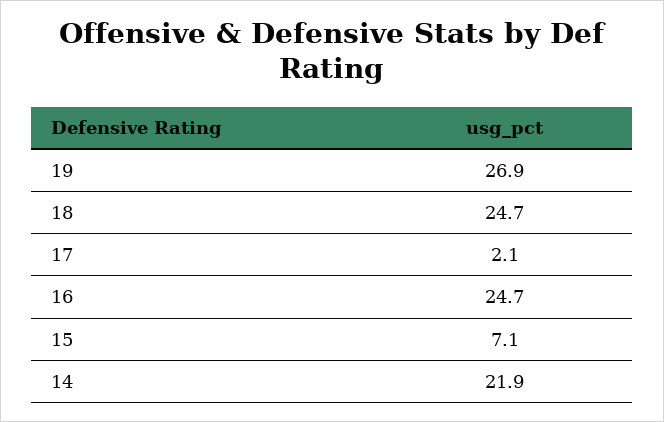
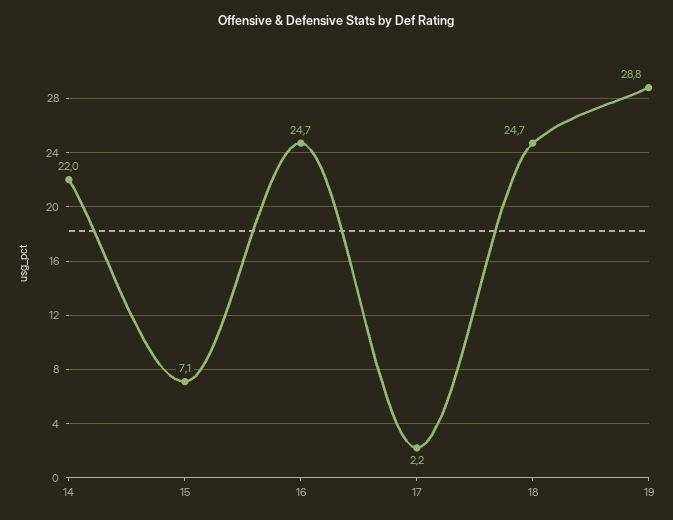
  {
-   "19": 26.9,
+   "19": 28.8,
    "18": 24.7,
-   "17": 2.1,
+   "17": 2.2,
    "16": 24.7,
    "15": 7.1,
-   "14": 21.9
+   "14": 22
  }

